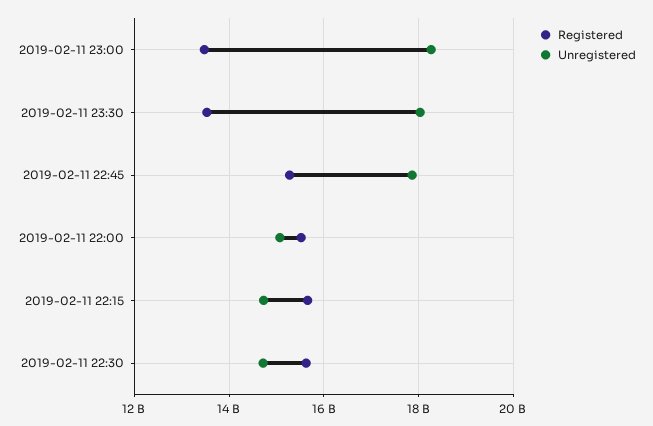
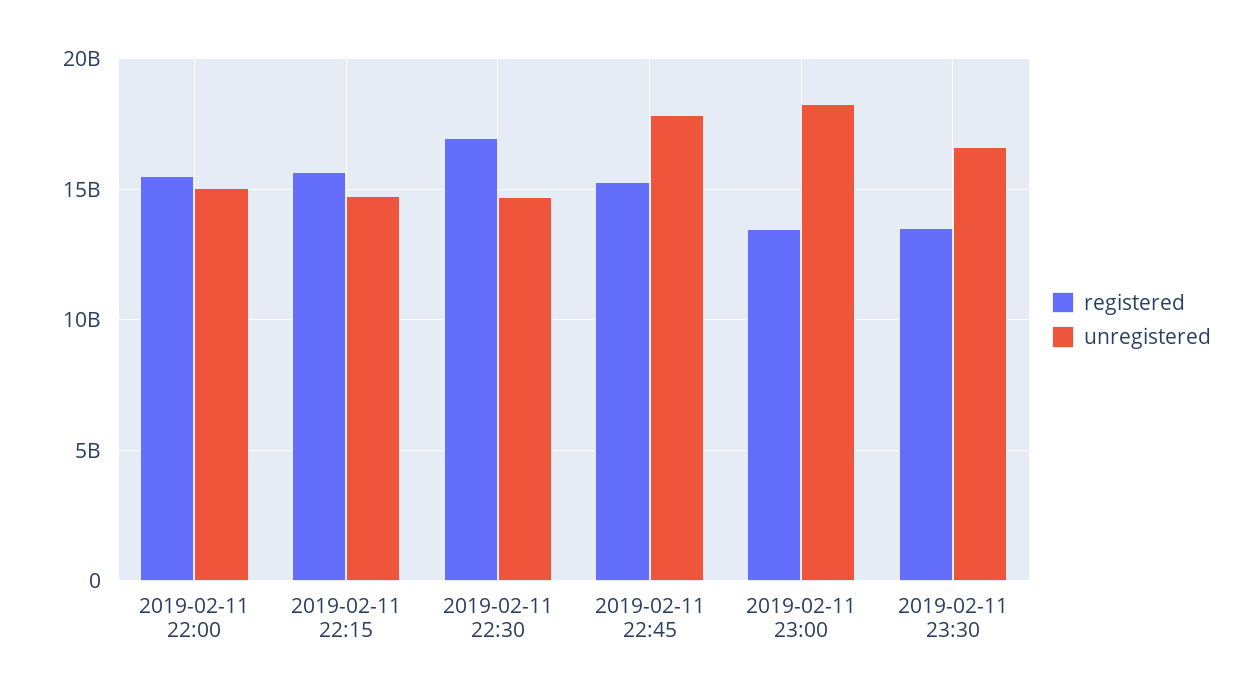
  {
    "Registered": {
      "2019-02-11 23:00": 13400000000,
      "2019-02-11 23:30": 13600000000,
      "2019-02-11 22:45": 15200000000,
      "2019-02-11 22:00": 15600000000,
      "2019-02-11 22:15": 15600000000,
-     "2019-02-11 22:30": 15600000000
+     "2019-02-11 22:30": 17000000000
    },
    "Unregistered": {
      "2019-02-11 23:00": 18200000000,
-     "2019-02-11 23:30": 18000000000,
+     "2019-02-11 23:30": 16500000000,
      "2019-02-11 22:45": 17800000000,
      "2019-02-11 22:00": 15000000000,
      "2019-02-11 22:15": 14800000000,
      "2019-02-11 22:30": 14800000000
    }
  }

